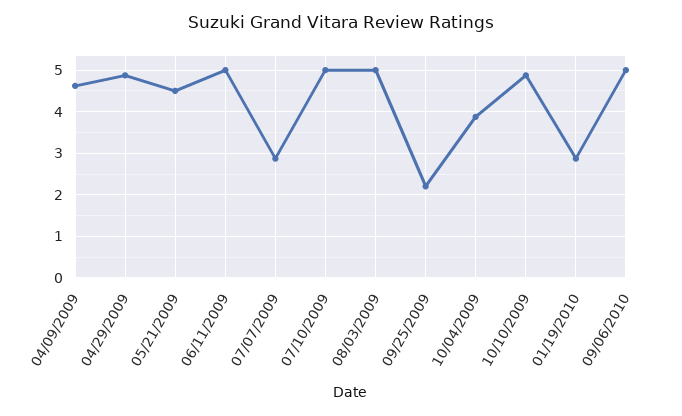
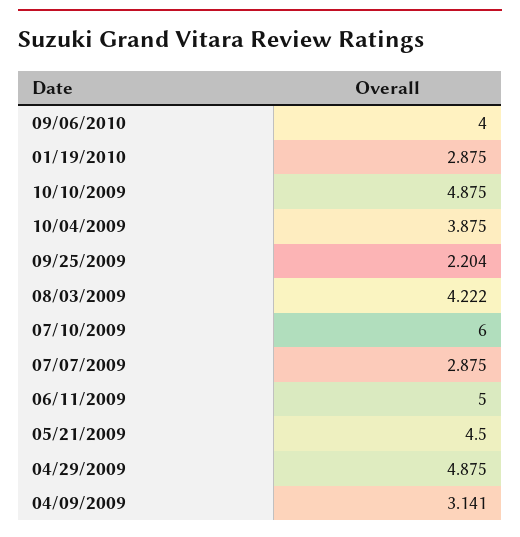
  {
-   "04/09/2009": 4.6,
+   "04/09/2009": 3.141,
    "04/29/2009": 4.875,
    "05/21/2009": 4.5,
    "06/11/2009": 5,
    "07/07/2009": 2.875,
-   "07/10/2009": 5,
+   "07/10/2009": 6,
-   "08/03/2009": 5,
+   "08/03/2009": 4.222,
    "09/25/2009": 2.204,
    "10/04/2009": 3.875,
    "10/10/2009": 4.875,
    "01/19/2010": 2.875,
-   "09/06/2010": 5
+   "09/06/2010": 4
  }

